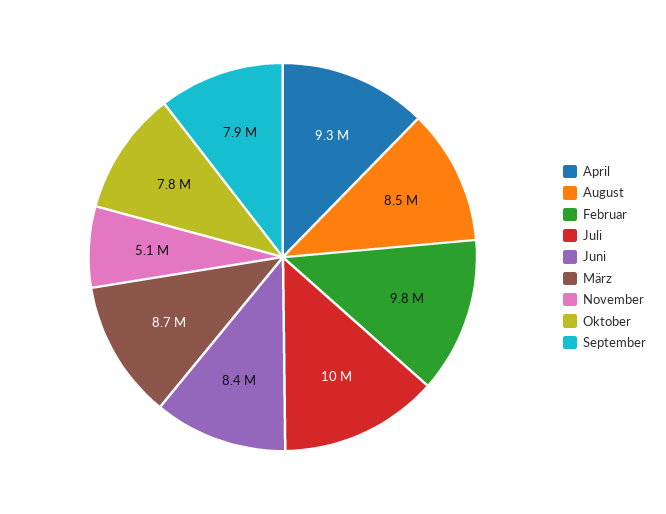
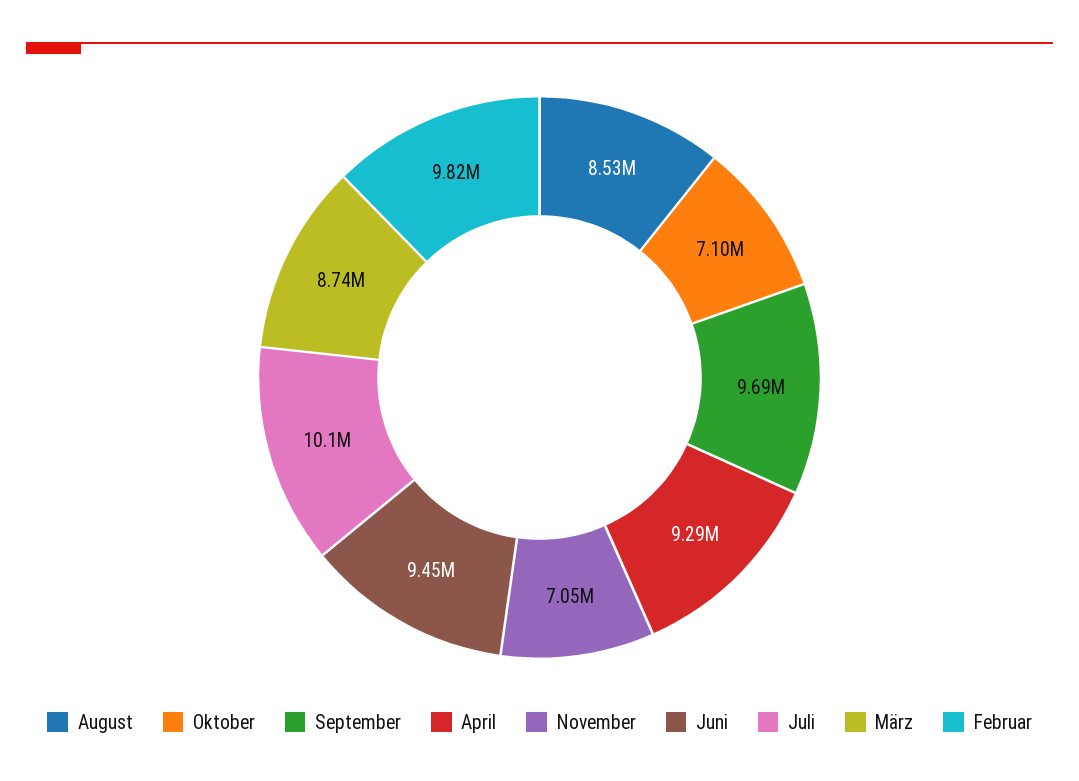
  {
    "April": 9290000,
    "August": 8530000,
    "Februar": 9820000,
    "Juli": 10100000,
-   "Juni": 8400000,
+   "Juni": 9450000,
    "März": 8740000,
-   "November": 5100000,
+   "November": 7050000,
-   "Oktober": 7800000,
+   "Oktober": 7100000,
-   "September": 7900000
+   "September": 9690000
  }

